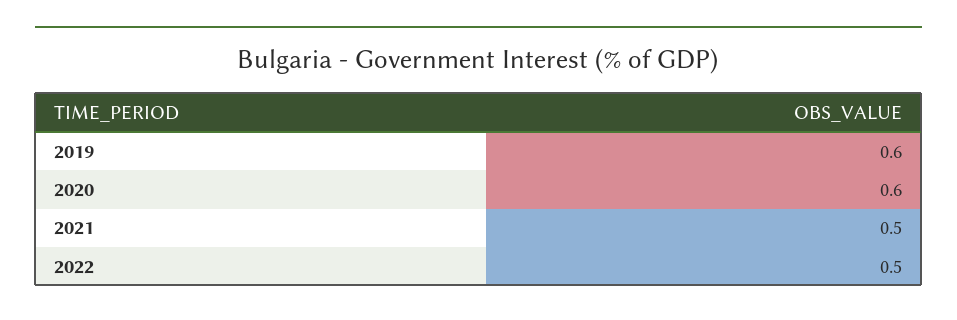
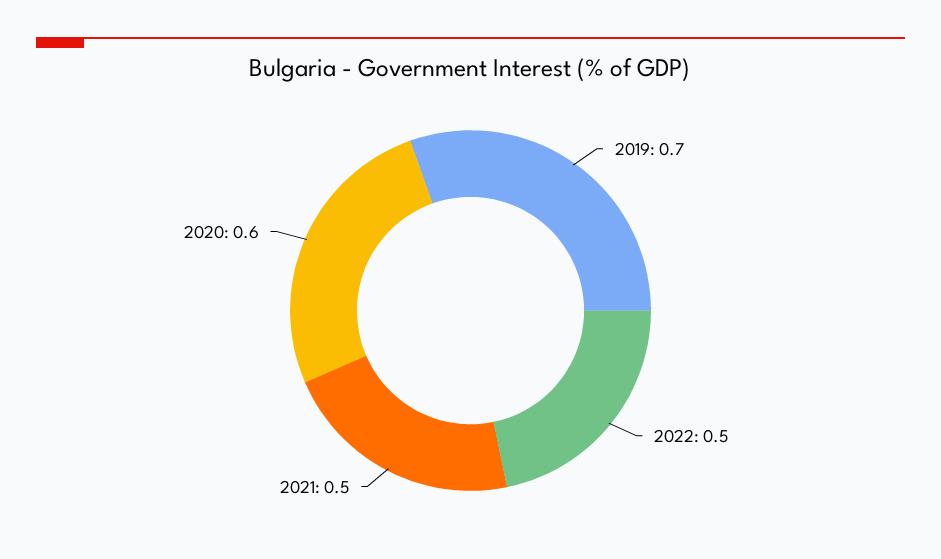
  {
-   "2019": 0.6,
+   "2019": 0.7,
    "2020": 0.6,
    "2021": 0.5,
    "2022": 0.5
  }

